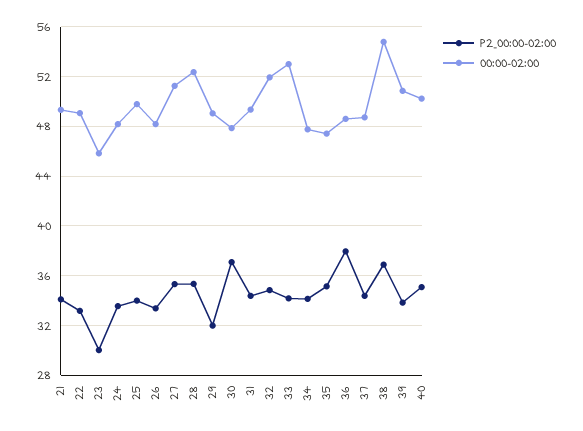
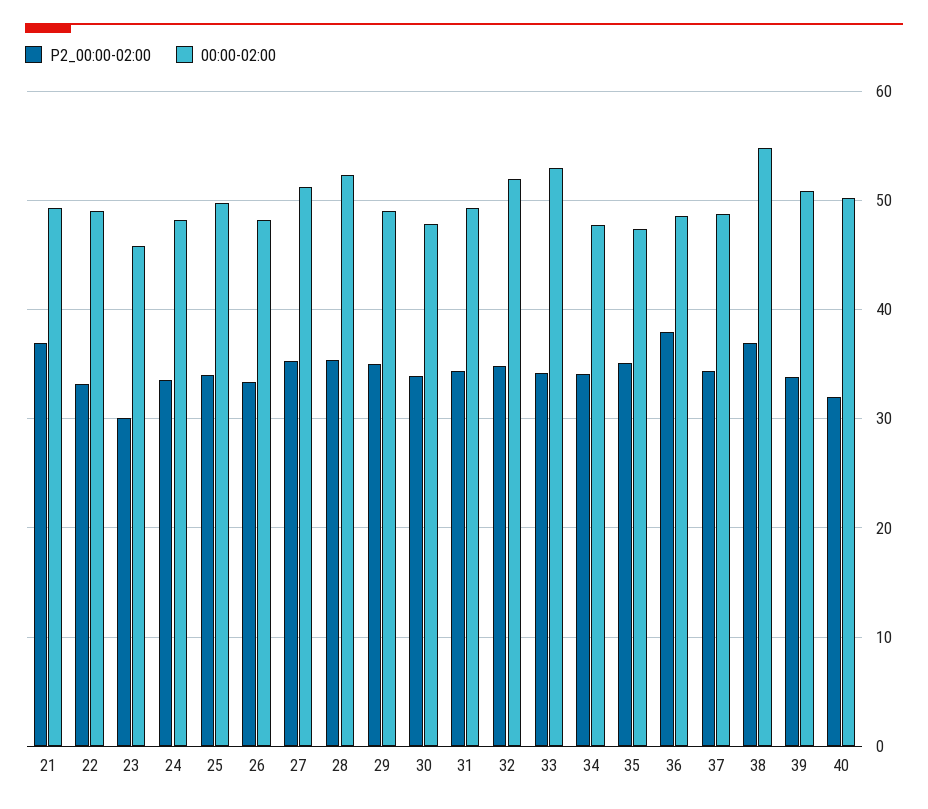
  {
    "P2_00:00-02:00": {
-     "21": 34,
+     "21": 37,
      "22": 33,
      "23": 30,
      "24": 33.5,
      "25": 34,
      "26": 33.5,
      "27": 35.5,
      "28": 35.5,
-     "29": 32,
+     "29": 35,
-     "30": 37,
+     "30": 34,
      "31": 34.5,
      "32": 35,
      "33": 34,
      "34": 34,
      "35": 35,
      "36": 38,
      "37": 34.5,
      "38": 37,
      "39": 34,
-     "40": 35
+     "40": 32
    },
    "00:00-02:00": {
      "21": 49.5,
      "22": 49,
      "23": 46,
      "24": 48,
      "25": 50,
      "26": 48,
      "27": 51.5,
      "28": 52.5,
      "29": 49,
      "30": 48,
      "31": 49.5,
      "32": 52,
      "33": 53,
      "34": 48,
      "35": 47.5,
      "36": 48.5,
      "37": 48.5,
      "38": 55,
      "39": 51,
      "40": 50
    }
  }

